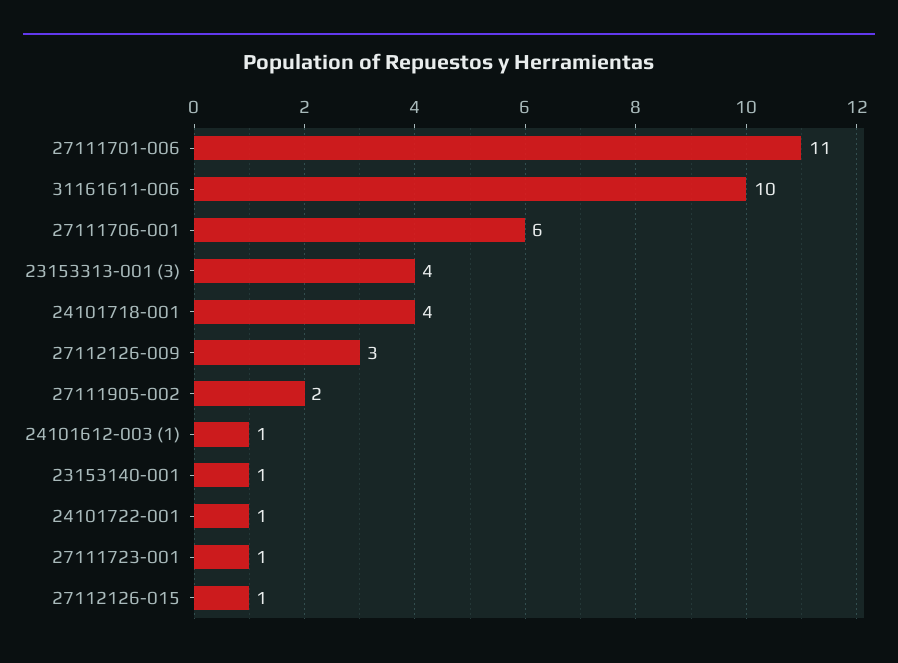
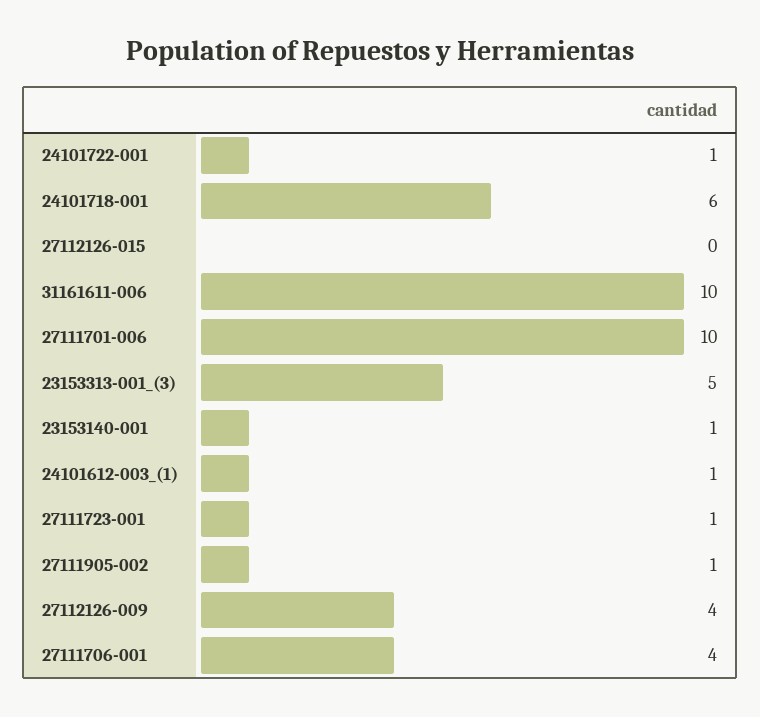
  {
-   "27111701-006": 11,
+   "27111701-006": 10,
    "31161611-006": 10,
-   "27111706-001": 6,
+   "27111706-001": 4,
-   "23153313-001 (3)": 4,
+   "23153313-001 (3)": 5,
-   "24101718-001": 4,
+   "24101718-001": 6,
-   "27112126-009": 3,
+   "27112126-009": 4,
-   "27111905-002": 2,
+   "27111905-002": 1,
    "24101612-003 (1)": 1,
    "23153140-001": 1,
    "24101722-001": 1,
    "27111723-001": 1,
-   "27112126-015": 1
+   "27112126-015": 0
  }

